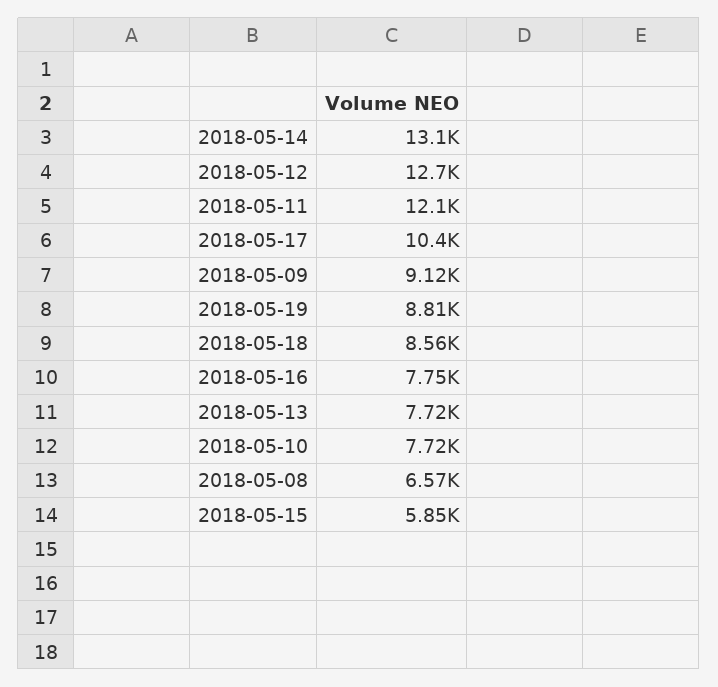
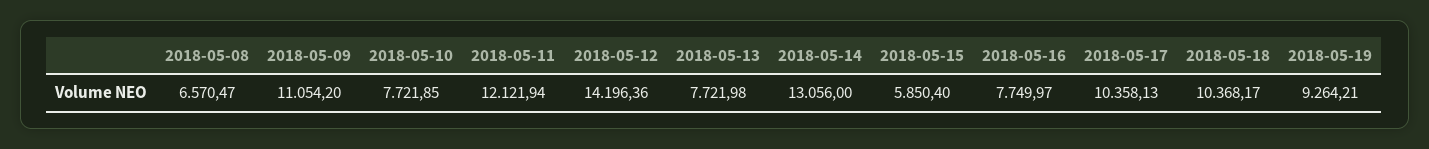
  {
    "2018-05-14": 13056,
-   "2018-05-12": 12700,
+   "2018-05-12": 14196.36,
    "2018-05-11": 12121.94,
    "2018-05-17": 10358.13,
-   "2018-05-09": 9120,
+   "2018-05-09": 11054.2,
-   "2018-05-19": 8810,
+   "2018-05-19": 9264.21,
-   "2018-05-18": 8560,
+   "2018-05-18": 10368.17,
    "2018-05-16": 7749.97,
    "2018-05-13": 7721.98,
    "2018-05-10": 7721.85,
    "2018-05-08": 6570.47,
    "2018-05-15": 5850.4
  }

